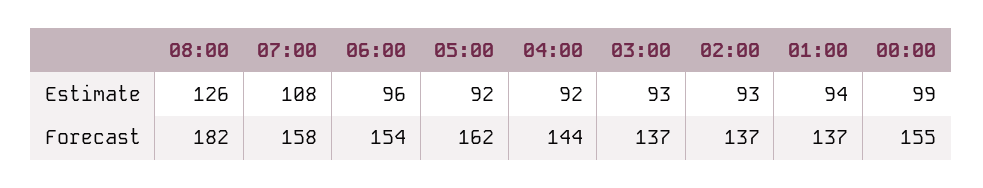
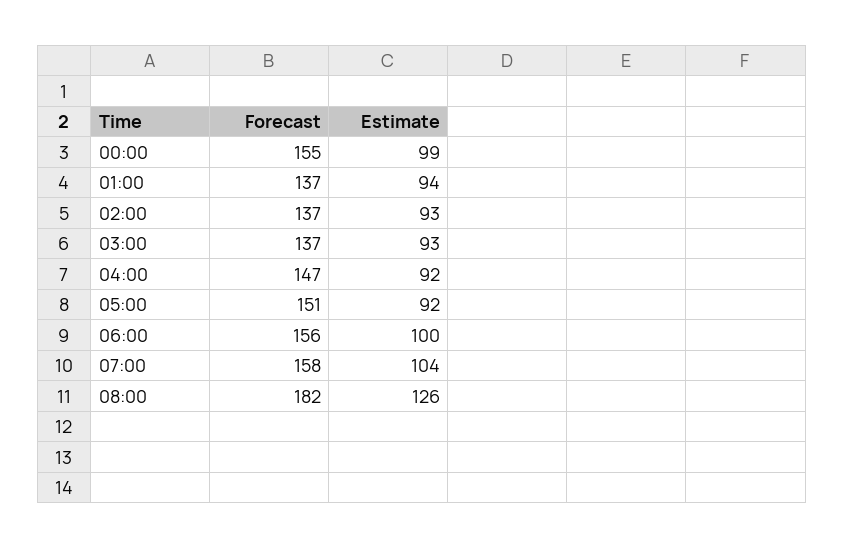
  {
    "08:00": {
      "Estimate": 126,
      "Forecast": 182
    },
    "07:00": {
-     "Estimate": 108,
+     "Estimate": 104,
      "Forecast": 158
    },
    "06:00": {
-     "Estimate": 96,
+     "Estimate": 100,
-     "Forecast": 154
+     "Forecast": 156
    },
    "05:00": {
      "Estimate": 92,
-     "Forecast": 162
+     "Forecast": 151
    },
    "04:00": {
      "Estimate": 92,
-     "Forecast": 144
+     "Forecast": 147
    },
    "03:00": {
      "Estimate": 93,
      "Forecast": 137
    },
    "02:00": {
      "Estimate": 93,
      "Forecast": 137
    },
    "01:00": {
      "Estimate": 94,
      "Forecast": 137
    },
    "00:00": {
      "Estimate": 99,
      "Forecast": 155
    }
  }

